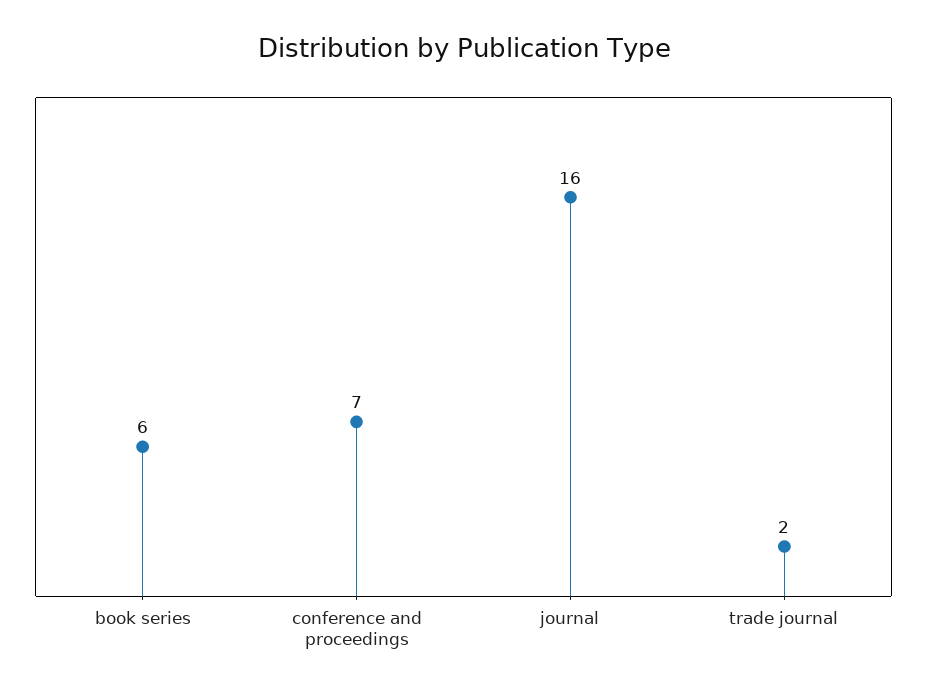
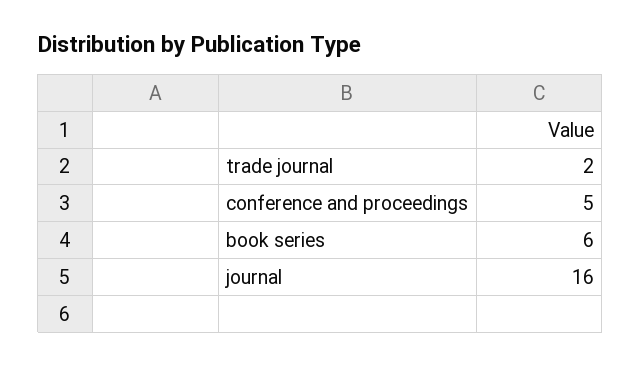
  {
    "book series": 6,
-   "conference and proceedings": 7,
+   "conference and proceedings": 5,
    "journal": 16,
    "trade journal": 2
  }

